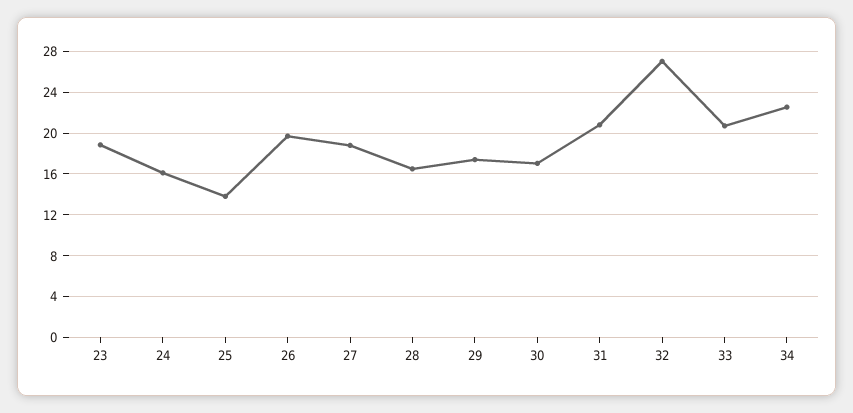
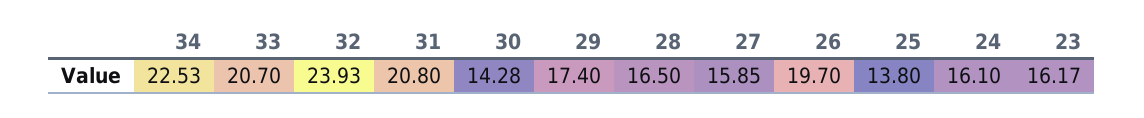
  {
-   "23": 19,
+   "23": 16.17,
    "24": 16.1,
    "25": 13.8,
    "26": 19.7,
-   "27": 19,
+   "27": 15.85,
    "28": 16.5,
    "29": 17.4,
-   "30": 17,
+   "30": 14.28,
    "31": 20.8,
-   "32": 27,
+   "32": 23.93,
    "33": 20.7,
    "34": 22.53
  }

